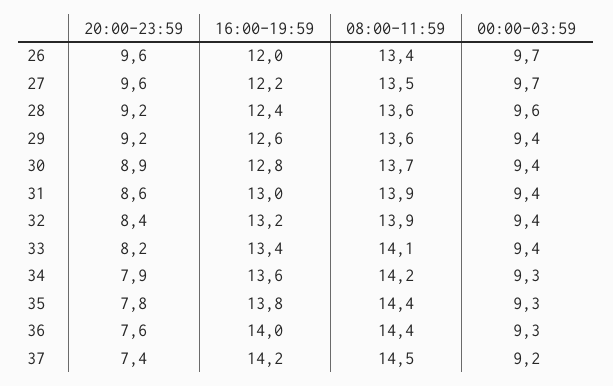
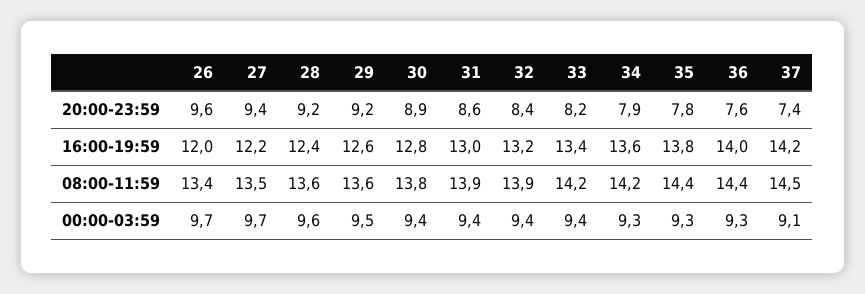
  {
    "20:00-23:59": {
      "26": 9.6,
-     "27": 9.6,
+     "27": 9.4,
      "28": 9.2,
      "29": 9.2,
      "30": 8.9,
      "31": 8.6,
      "32": 8.4,
      "33": 8.2,
      "34": 7.9,
      "35": 7.8,
      "36": 7.6,
      "37": 7.4
    },
    "16:00-19:59": {
      "26": 12,
      "27": 12.2,
      "28": 12.4,
      "29": 12.6,
      "30": 12.8,
      "31": 13,
      "32": 13.2,
      "33": 13.4,
      "34": 13.6,
      "35": 13.8,
      "36": 14,
      "37": 14.2
    },
    "08:00-11:59": {
      "26": 13.4,
      "27": 13.5,
      "28": 13.6,
      "29": 13.6,
-     "30": 13.7,
+     "30": 13.8,
      "31": 13.9,
      "32": 13.9,
-     "33": 14.1,
+     "33": 14.2,
      "34": 14.2,
      "35": 14.4,
      "36": 14.4,
      "37": 14.5
    },
    "00:00-03:59": {
      "26": 9.7,
      "27": 9.7,
      "28": 9.6,
-     "29": 9.4,
+     "29": 9.5,
      "30": 9.4,
      "31": 9.4,
      "32": 9.4,
      "33": 9.4,
      "34": 9.3,
      "35": 9.3,
      "36": 9.3,
-     "37": 9.2
+     "37": 9.1
    }
  }

